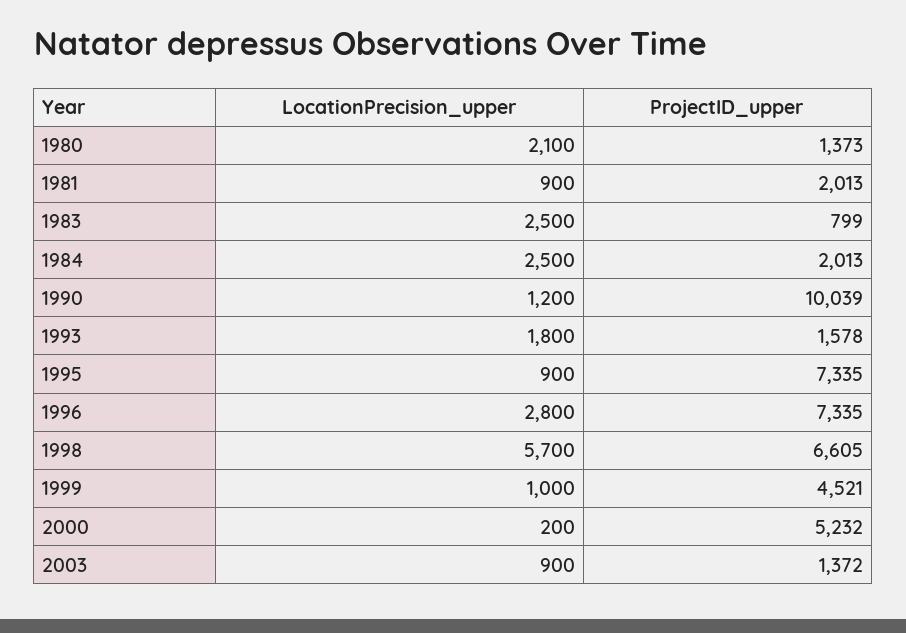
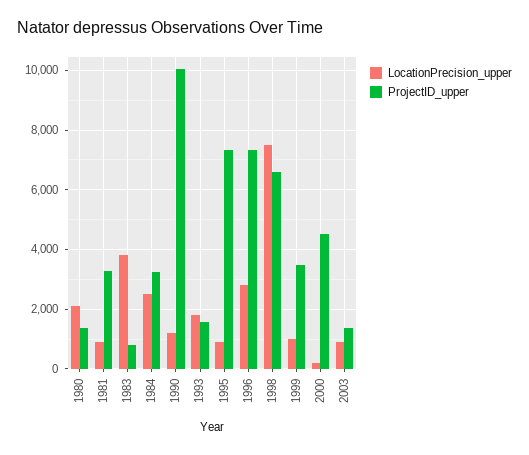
  {
    "LocationPrecision_upper": {
      "1980": 2100,
      "1981": 900,
-     "1983": 2500,
+     "1983": 3750,
      "1984": 2500,
      "1990": 1200,
      "1993": 1800,
      "1995": 900,
      "1996": 2800,
-     "1998": 5700,
+     "1998": 7500,
      "1999": 1000,
      "2000": 200,
      "2003": 900
    },
    "ProjectID_upper": {
      "1980": 1373,
-     "1981": 2013,
+     "1981": 3250,
      "1983": 799,
-     "1984": 2013,
+     "1984": 3250,
      "1990": 10039,
      "1993": 1578,
      "1995": 7335,
      "1996": 7335,
      "1998": 6605,
-     "1999": 4521,
+     "1999": 3500,
-     "2000": 5232,
+     "2000": 4500,
      "2003": 1372
    }
  }

